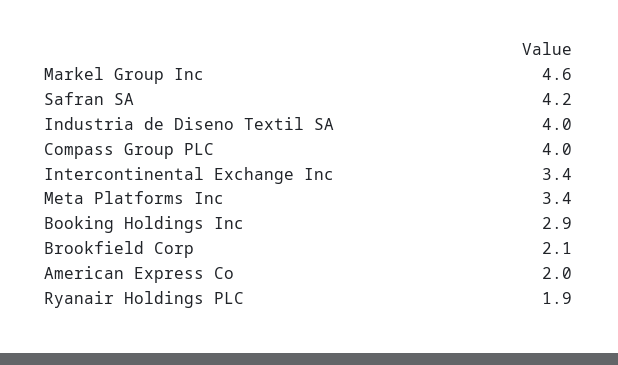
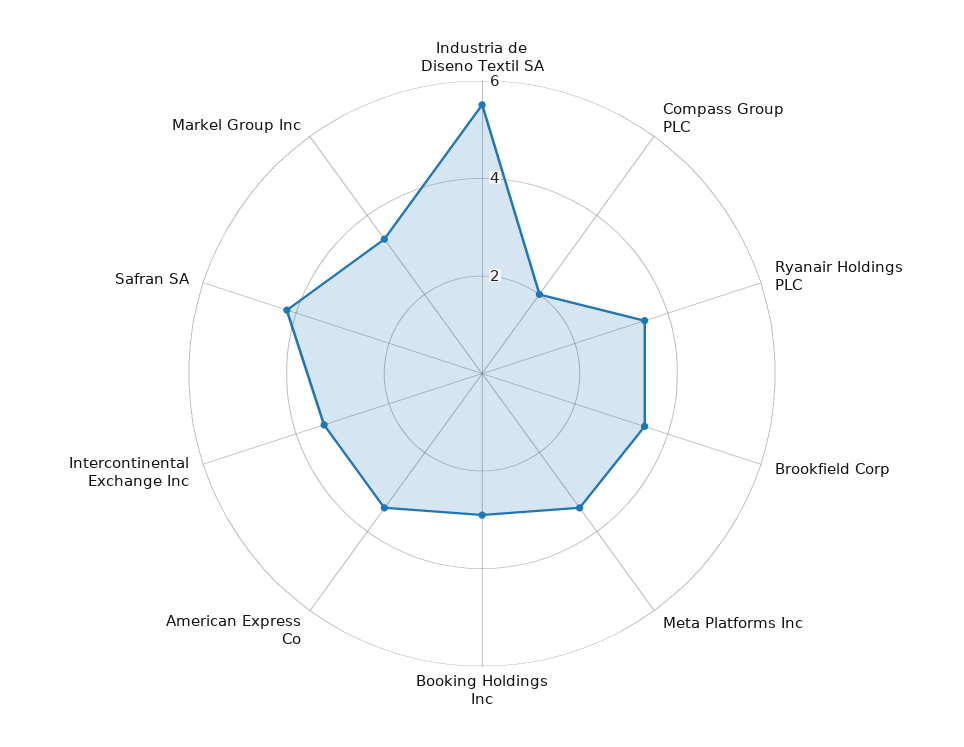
  {
-   "Markel Group Inc": 4.6,
+   "Markel Group Inc": 3.5,
    "Safran SA": 4.2,
-   "Industria de Diseno Textil SA": 4,
+   "Industria de Diseno Textil SA": 5.5,
-   "Compass Group PLC": 4,
+   "Compass Group PLC": 2,
    "Intercontinental Exchange Inc": 3.4,
    "Meta Platforms Inc": 3.4,
    "Booking Holdings Inc": 2.9,
-   "Brookfield Corp": 2.1,
+   "Brookfield Corp": 3.5,
-   "American Express Co": 2,
+   "American Express Co": 3.5,
-   "Ryanair Holdings PLC": 1.9
+   "Ryanair Holdings PLC": 3.5
  }

